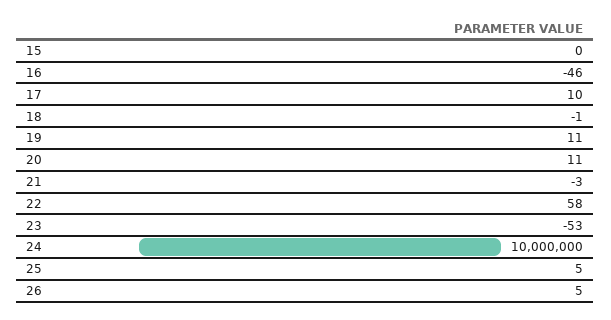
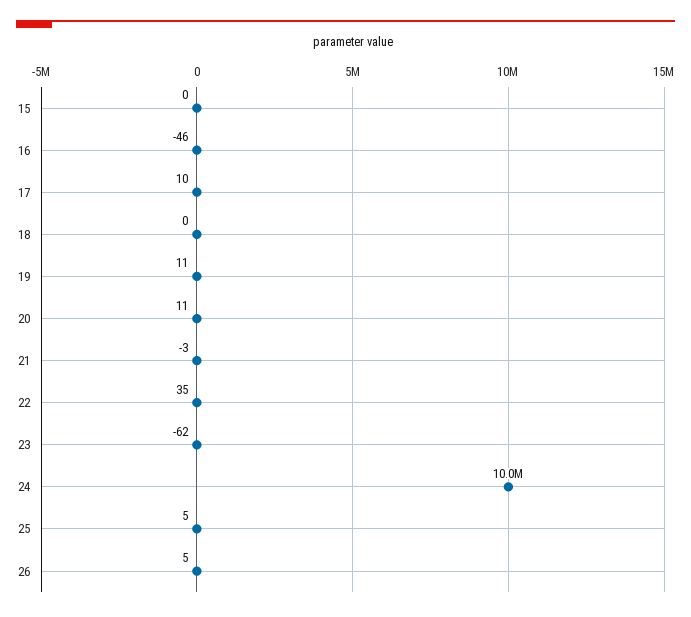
  {
    "15": 0,
    "16": -46,
    "17": 10,
-   "18": -1,
+   "18": 0,
    "19": 11,
    "20": 11,
    "21": -3,
-   "22": 58,
+   "22": 35,
-   "23": -53,
+   "23": -62,
    "24": 10000000,
    "25": 5,
    "26": 5
  }

